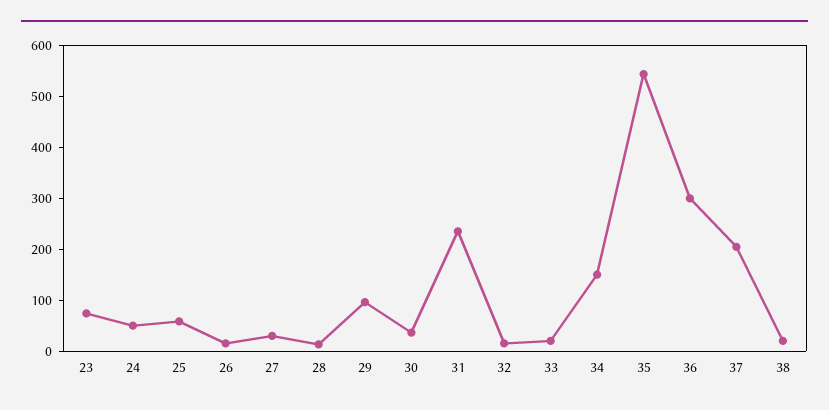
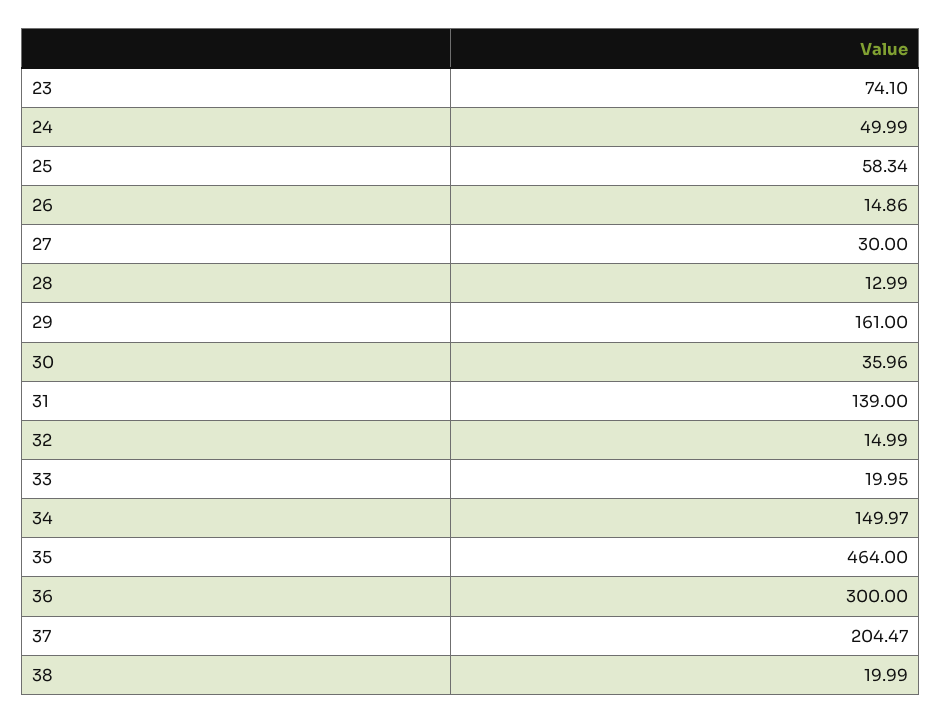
  {
    "23": 74.1,
    "24": 49.99,
    "25": 58.34,
    "26": 14.86,
    "27": 30,
    "28": 12.99,
-   "29": 100,
+   "29": 161,
    "30": 35.96,
-   "31": 240,
+   "31": 139,
    "32": 14.99,
    "33": 19.95,
    "34": 149.97,
-   "35": 540,
+   "35": 464,
    "36": 300,
    "37": 204.47,
    "38": 19.99
  }

